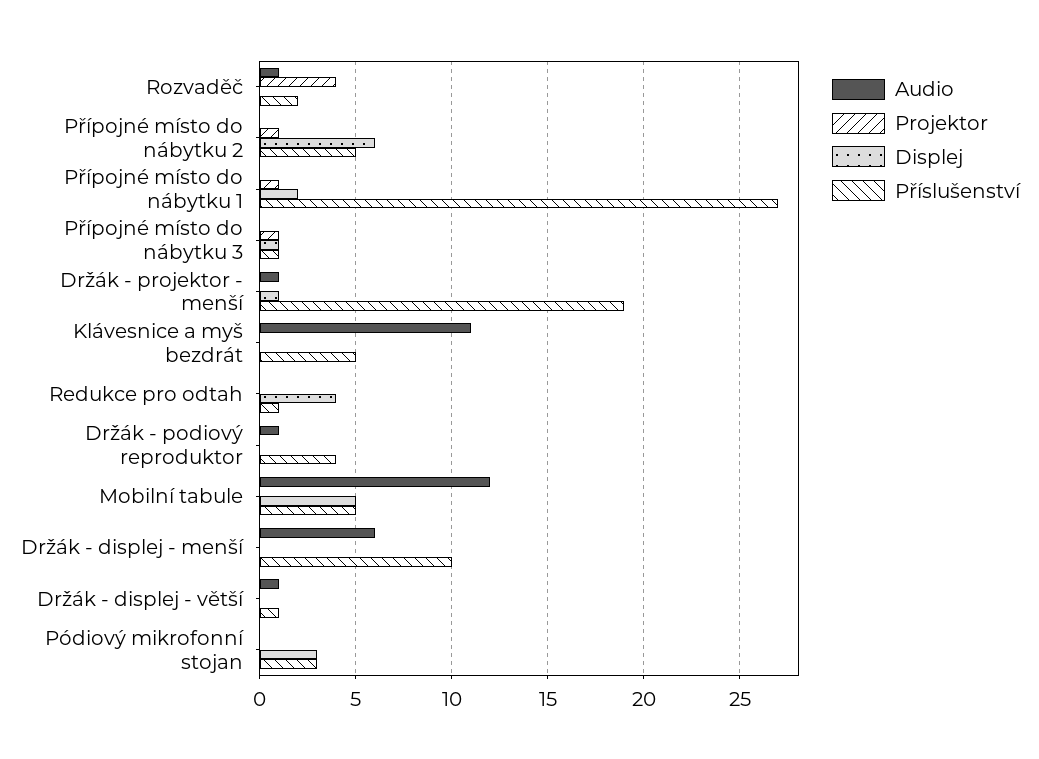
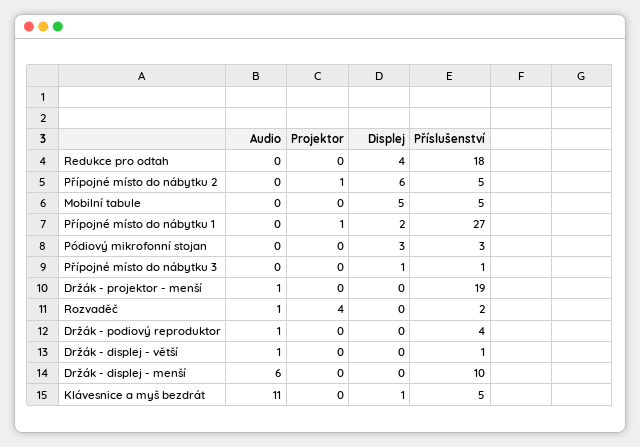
  {
    "Audio": {
      "Rozvaděč": 1,
      "Přípojné místo do nábytku 2": 0,
      "Přípojné místo do nábytku 1": 0,
      "Přípojné místo do nábytku 3": 0,
      "Držák - projektor - menší": 1,
      "Klávesnice a myš bezdrát": 11,
      "Redukce pro odtah": 0,
      "Držák - podiový reproduktor": 1,
-     "Mobilní tabule": 12,
+     "Mobilní tabule": 0,
      "Držák - displej - menší": 6,
      "Držák - displej - větší": 1,
      "Pódiový mikrofonní stojan": 0
    },
    "Projektor": {
      "Rozvaděč": 4,
      "Přípojné místo do nábytku 2": 1,
      "Přípojné místo do nábytku 1": 1,
-     "Přípojné místo do nábytku 3": 1,
+     "Přípojné místo do nábytku 3": 0,
      "Držák - projektor - menší": 0,
      "Klávesnice a myš bezdrát": 0,
      "Redukce pro odtah": 0,
      "Držák - podiový reproduktor": 0,
      "Mobilní tabule": 0,
      "Držák - displej - menší": 0,
      "Držák - displej - větší": 0,
      "Pódiový mikrofonní stojan": 0
    },
    "Displej": {
      "Rozvaděč": 0,
      "Přípojné místo do nábytku 2": 6,
      "Přípojné místo do nábytku 1": 2,
      "Přípojné místo do nábytku 3": 1,
-     "Držák - projektor - menší": 1,
+     "Držák - projektor - menší": 0,
-     "Klávesnice a myš bezdrát": 0,
+     "Klávesnice a myš bezdrát": 1,
      "Redukce pro odtah": 4,
      "Držák - podiový reproduktor": 0,
      "Mobilní tabule": 5,
      "Držák - displej - menší": 0,
      "Držák - displej - větší": 0,
      "Pódiový mikrofonní stojan": 3
    },
    "Příslušenství": {
      "Rozvaděč": 2,
      "Přípojné místo do nábytku 2": 5,
      "Přípojné místo do nábytku 1": 27,
      "Přípojné místo do nábytku 3": 1,
      "Držák - projektor - menší": 19,
      "Klávesnice a myš bezdrát": 5,
-     "Redukce pro odtah": 1,
+     "Redukce pro odtah": 18,
      "Držák - podiový reproduktor": 4,
      "Mobilní tabule": 5,
      "Držák - displej - menší": 10,
      "Držák - displej - větší": 1,
      "Pódiový mikrofonní stojan": 3
    }
  }

